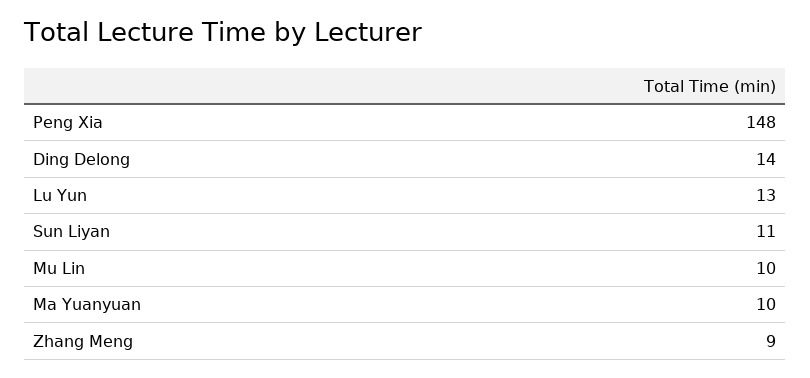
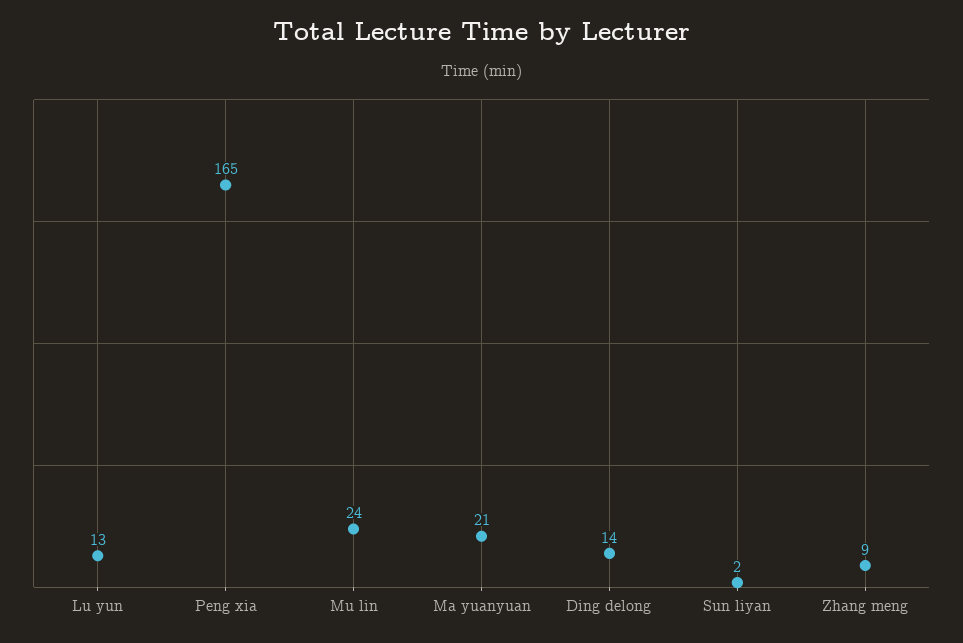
  {
-   "Peng Xia": 148,
+   "Peng Xia": 165,
    "Ding Delong": 14,
    "Lu Yun": 13,
-   "Sun Liyan": 11,
+   "Sun Liyan": 2,
-   "Mu Lin": 10,
+   "Mu Lin": 24,
-   "Ma Yuanyuan": 10,
+   "Ma Yuanyuan": 21,
    "Zhang Meng": 9
  }

